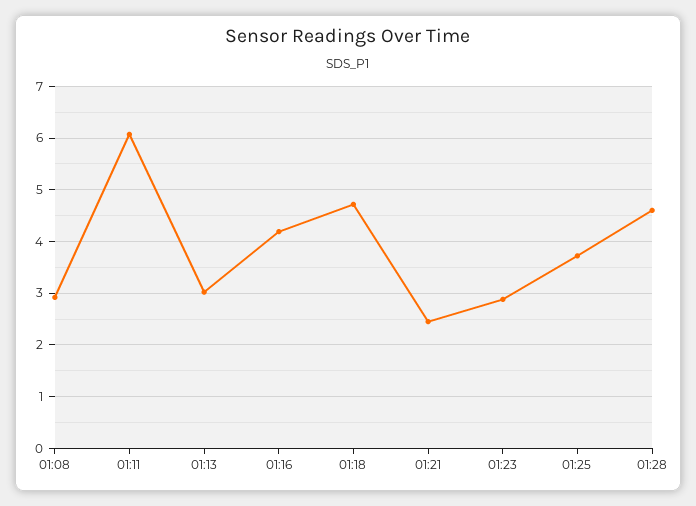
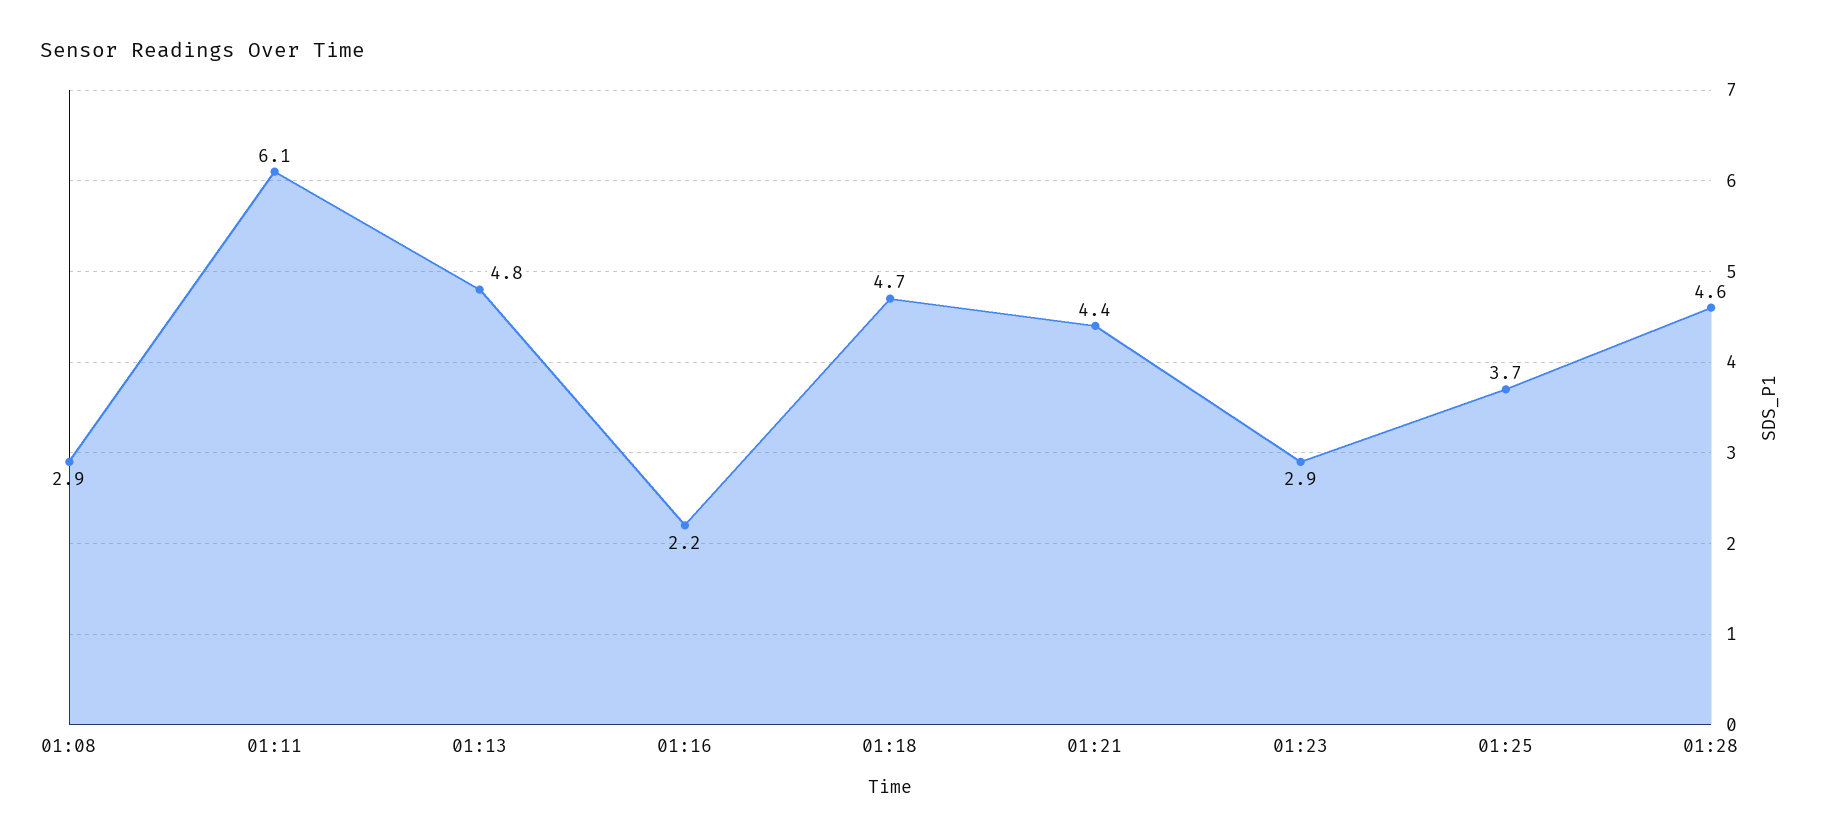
  {
    "01:08": 2.9,
    "01:11": 6.1,
-   "01:13": 3,
+   "01:13": 4.8,
-   "01:16": 4.2,
+   "01:16": 2.2,
    "01:18": 4.7,
-   "01:21": 2.4,
+   "01:21": 4.4,
    "01:23": 2.9,
    "01:25": 3.7,
    "01:28": 4.6
  }

